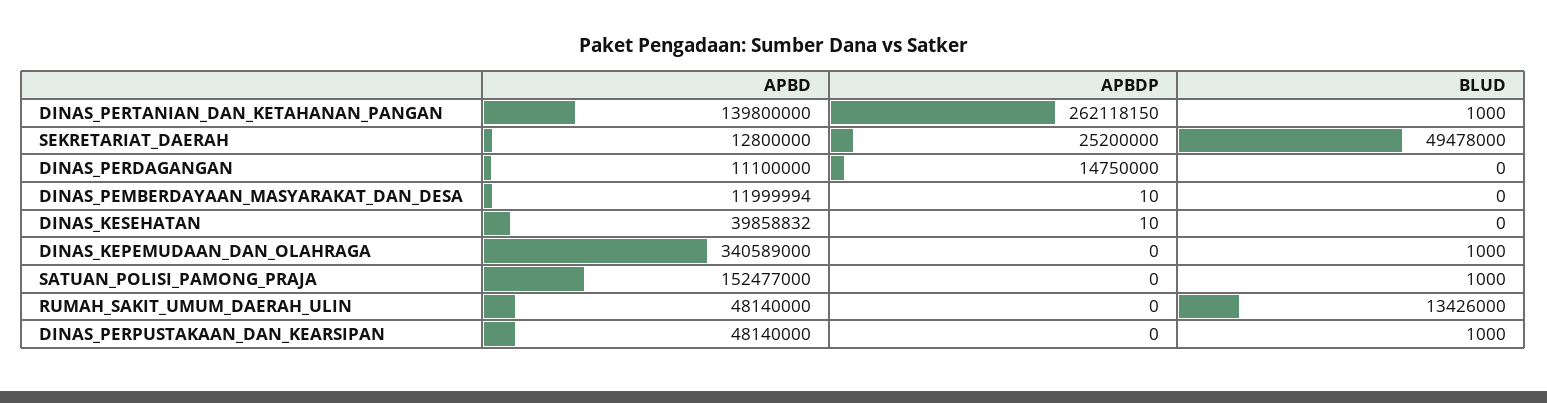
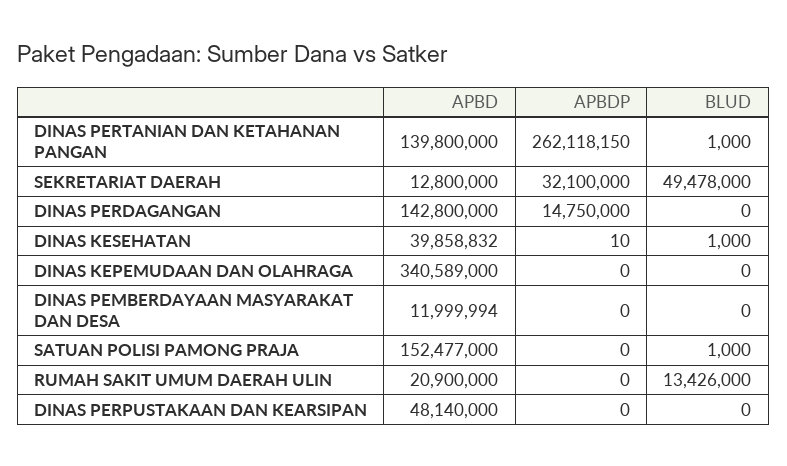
  {
    "APBD": {
      "DINAS_PERTANIAN_DAN_KETAHANAN_PANGAN": 139800000,
      "SEKRETARIAT_DAERAH": 12800000,
-     "DINAS_PERDAGANGAN": 11100000,
+     "DINAS_PERDAGANGAN": 142800000,
      "DINAS_PEMBERDAYAAN_MASYARAKAT_DAN_DESA": 11999994,
      "DINAS_KESEHATAN": 39858832,
      "DINAS_KEPEMUDAAN_DAN_OLAHRAGA": 340589000,
      "SATUAN_POLISI_PAMONG_PRAJA": 152477000,
-     "RUMAH_SAKIT_UMUM_DAERAH_ULIN": 48140000,
+     "RUMAH_SAKIT_UMUM_DAERAH_ULIN": 20900000,
      "DINAS_PERPUSTAKAAN_DAN_KEARSIPAN": 48140000
    },
    "APBDP": {
      "DINAS_PERTANIAN_DAN_KETAHANAN_PANGAN": 262118150,
-     "SEKRETARIAT_DAERAH": 25200000,
+     "SEKRETARIAT_DAERAH": 32100000,
      "DINAS_PERDAGANGAN": 14750000,
-     "DINAS_PEMBERDAYAAN_MASYARAKAT_DAN_DESA": 10,
+     "DINAS_PEMBERDAYAAN_MASYARAKAT_DAN_DESA": 0,
      "DINAS_KESEHATAN": 10,
      "DINAS_KEPEMUDAAN_DAN_OLAHRAGA": 0,
      "SATUAN_POLISI_PAMONG_PRAJA": 0,
      "RUMAH_SAKIT_UMUM_DAERAH_ULIN": 0,
      "DINAS_PERPUSTAKAAN_DAN_KEARSIPAN": 0
    },
    "BLUD": {
      "DINAS_PERTANIAN_DAN_KETAHANAN_PANGAN": 1000,
      "SEKRETARIAT_DAERAH": 49478000,
      "DINAS_PERDAGANGAN": 0,
      "DINAS_PEMBERDAYAAN_MASYARAKAT_DAN_DESA": 0,
-     "DINAS_KESEHATAN": 0,
+     "DINAS_KESEHATAN": 1000,
-     "DINAS_KEPEMUDAAN_DAN_OLAHRAGA": 1000,
+     "DINAS_KEPEMUDAAN_DAN_OLAHRAGA": 0,
      "SATUAN_POLISI_PAMONG_PRAJA": 1000,
      "RUMAH_SAKIT_UMUM_DAERAH_ULIN": 13426000,
-     "DINAS_PERPUSTAKAAN_DAN_KEARSIPAN": 1000
+     "DINAS_PERPUSTAKAAN_DAN_KEARSIPAN": 0
    }
  }

